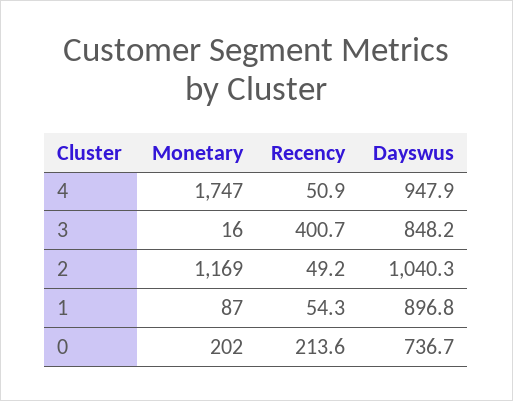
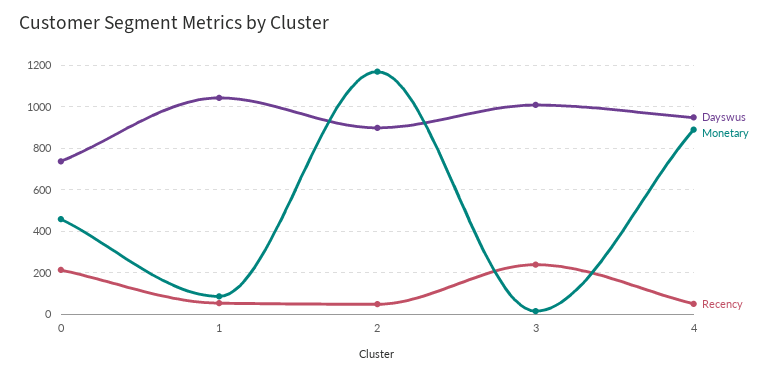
  {
    "Monetary": {
-     "4": 1747,
+     "4": 900,
      "3": 16,
      "2": 1169,
      "1": 87,
-     "0": 202
+     "0": 450
    },
    "Recency": {
      "4": 50.9,
-     "3": 400.7,
+     "3": 250,
      "2": 49.2,
      "1": 54.3,
      "0": 213.6
    },
    "Dayswus": {
      "4": 947.9,
-     "3": 848.2,
+     "3": 1000,
-     "2": 1040.3,
+     "2": 900,
-     "1": 896.8,
+     "1": 1050,
      "0": 736.7
    }
  }

